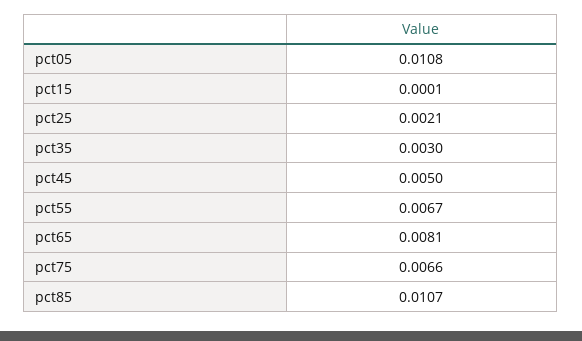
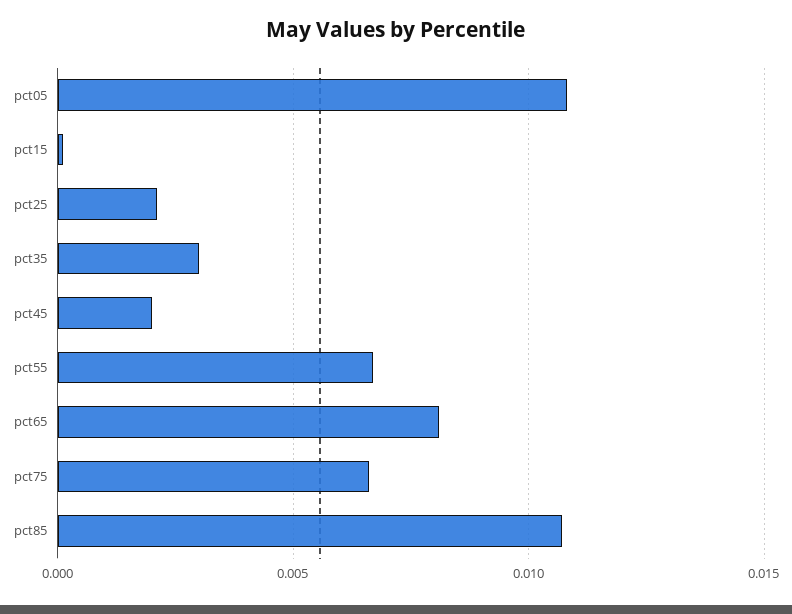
  {
    "pct05": 0.0108,
    "pct15": 0.0001,
    "pct25": 0.0021,
    "pct35": 0.003,
-   "pct45": 0.005,
+   "pct45": 0.002,
    "pct55": 0.0067,
    "pct65": 0.0081,
    "pct75": 0.0066,
    "pct85": 0.0107
  }

